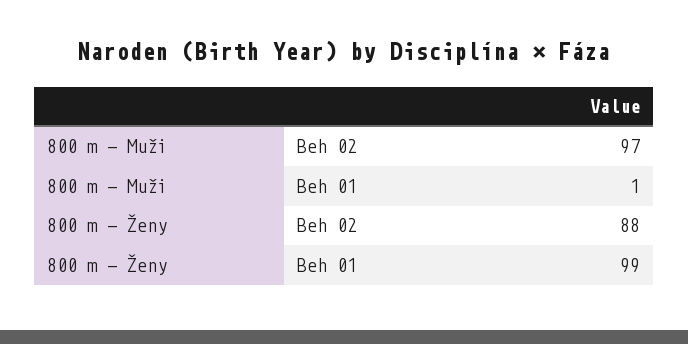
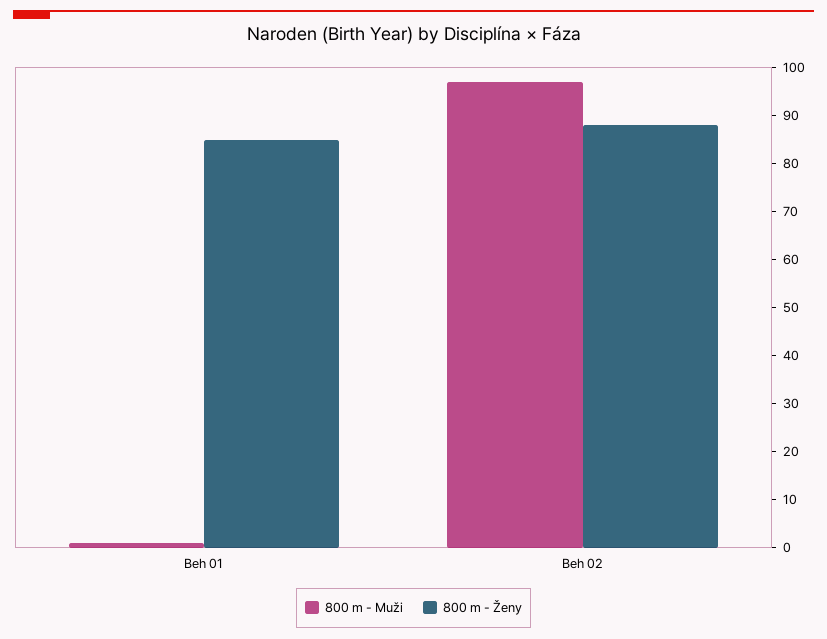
  {
    "800 m - Muži": {
      "Beh 02": 97,
      "Beh 01": 1
    },
    "800 m - Ženy": {
      "Beh 02": 88,
-     "Beh 01": 99
+     "Beh 01": 85
    }
  }

